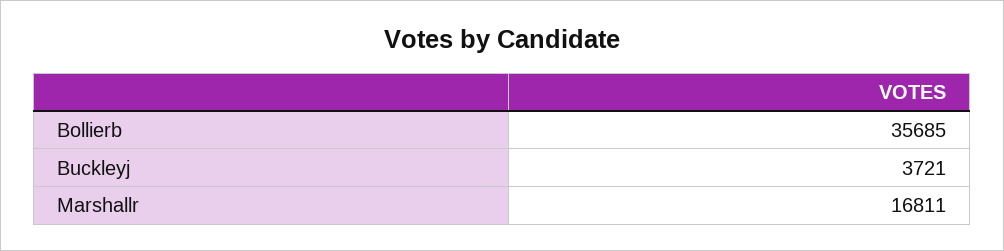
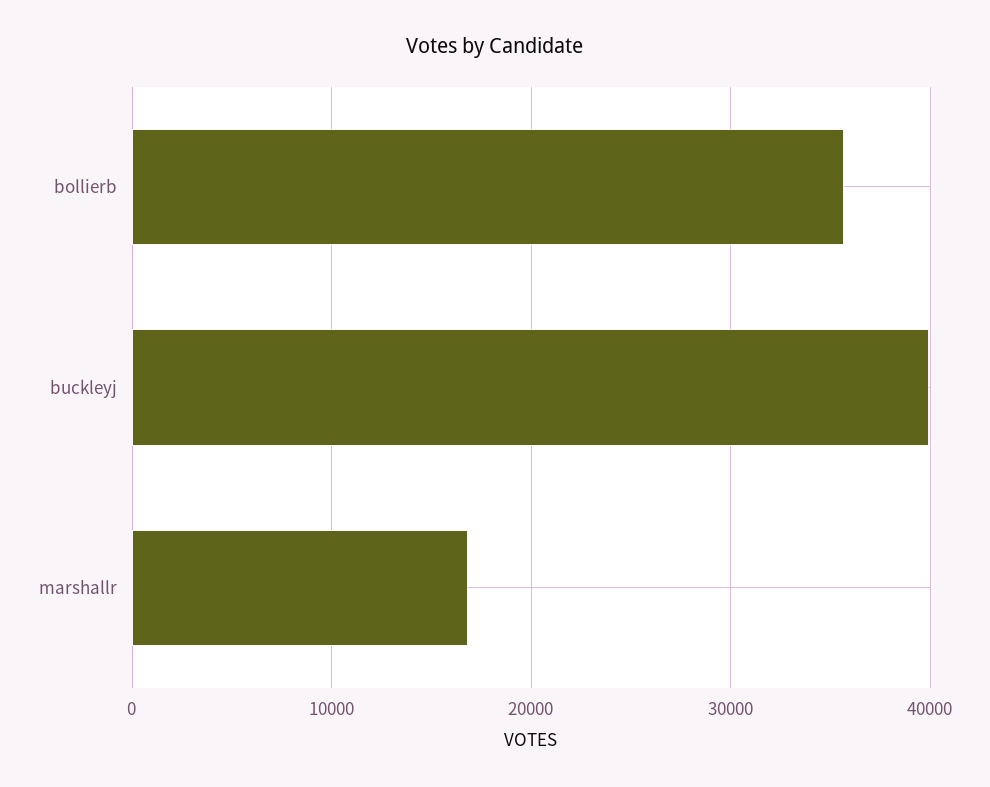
  {
    "Bollierb": 35685,
-   "Buckleyj": 3721,
+   "Buckleyj": 40000,
    "Marshallr": 16811
  }

